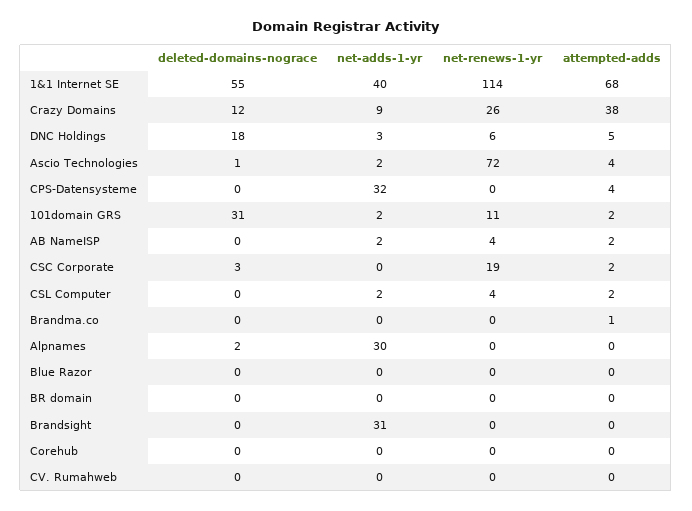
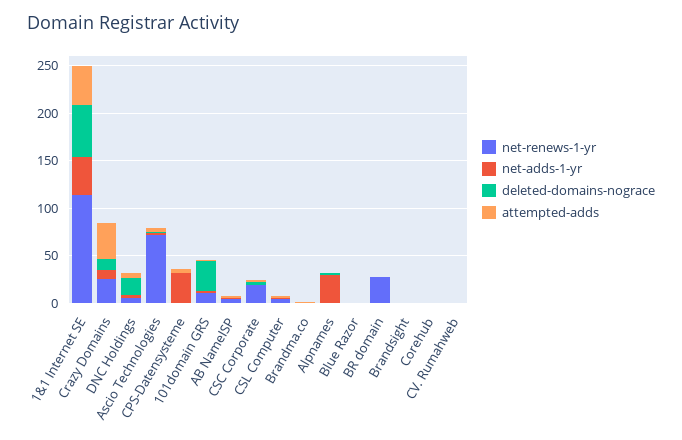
  {
    "deleted-domains-nograce": {
      "1&1 Internet SE": 55,
      "Crazy Domains": 12,
      "DNC Holdings": 18,
      "Ascio Technologies": 1,
      "CPS-Datensysteme": 0,
      "101domain GRS": 31,
      "AB NameISP": 0,
      "CSC Corporate": 3,
      "CSL Computer": 0,
      "Brandma.co": 0,
      "Alpnames": 2,
      "Blue Razor": 0,
      "BR domain": 0,
      "Brandsight": 0,
      "Corehub": 0,
      "CV. Rumahweb": 0
    },
    "net-adds-1-yr": {
      "1&1 Internet SE": 40,
      "Crazy Domains": 9,
      "DNC Holdings": 3,
      "Ascio Technologies": 2,
      "CPS-Datensysteme": 32,
      "101domain GRS": 2,
      "AB NameISP": 2,
      "CSC Corporate": 0,
      "CSL Computer": 2,
      "Brandma.co": 0,
      "Alpnames": 30,
      "Blue Razor": 0,
      "BR domain": 0,
-     "Brandsight": 31,
+     "Brandsight": 0,
      "Corehub": 0,
      "CV. Rumahweb": 0
    },
    "net-renews-1-yr": {
      "1&1 Internet SE": 114,
      "Crazy Domains": 26,
      "DNC Holdings": 6,
      "Ascio Technologies": 72,
      "CPS-Datensysteme": 0,
      "101domain GRS": 11,
      "AB NameISP": 4,
      "CSC Corporate": 19,
      "CSL Computer": 4,
      "Brandma.co": 0,
      "Alpnames": 0,
      "Blue Razor": 0,
-     "BR domain": 0,
+     "BR domain": 30,
      "Brandsight": 0,
      "Corehub": 0,
      "CV. Rumahweb": 0
    },
    "attempted-adds": {
-     "1&1 Internet SE": 68,
+     "1&1 Internet SE": 40,
      "Crazy Domains": 38,
      "DNC Holdings": 5,
      "Ascio Technologies": 4,
      "CPS-Datensysteme": 4,
      "101domain GRS": 2,
      "AB NameISP": 2,
      "CSC Corporate": 2,
      "CSL Computer": 2,
      "Brandma.co": 1,
      "Alpnames": 0,
      "Blue Razor": 0,
      "BR domain": 0,
      "Brandsight": 0,
      "Corehub": 0,
      "CV. Rumahweb": 0
    }
  }

